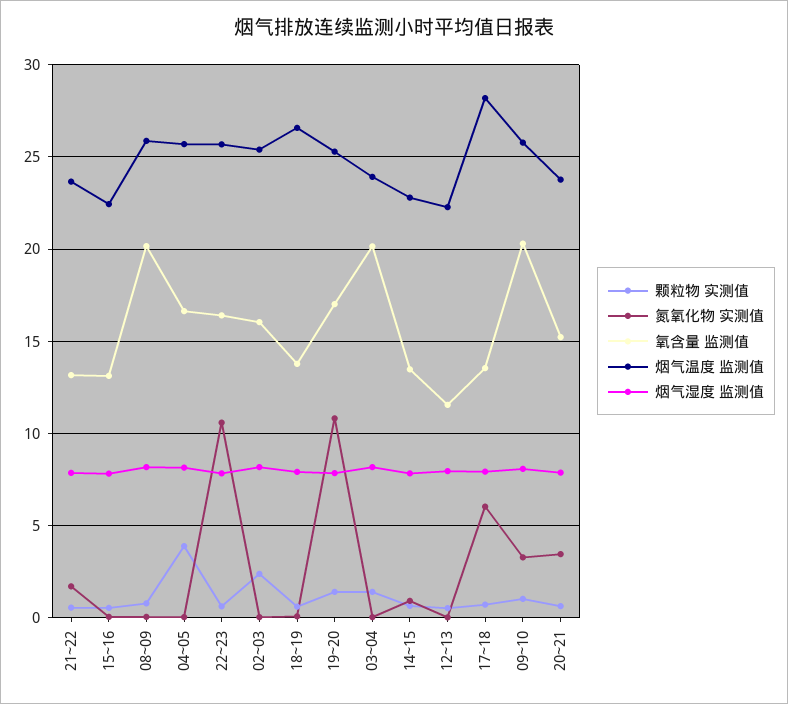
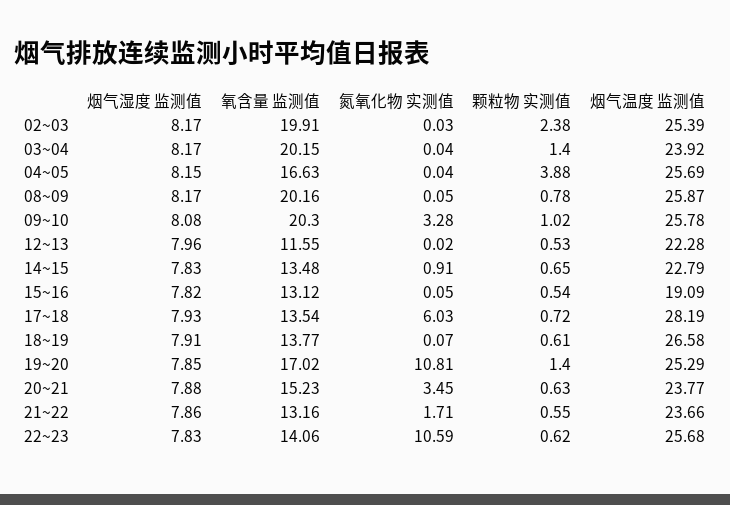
  {
    "颗粒物 实测值": {
      "21~22": 0.55,
      "15~16": 0.54,
      "08~09": 0.78,
      "04~05": 3.88,
      "22~23": 0.62,
      "02~03": 2.38,
      "18~19": 0.61,
      "19~20": 1.4,
      "03~04": 1.4,
      "14~15": 0.65,
      "12~13": 0.53,
      "17~18": 0.72,
      "09~10": 1.02,
      "20~21": 0.63
    },
    "氮氧化物 实测值": {
      "21~22": 1.71,
      "15~16": 0.05,
      "08~09": 0.05,
      "04~05": 0.04,
      "22~23": 10.59,
      "02~03": 0.03,
      "18~19": 0.07,
      "19~20": 10.81,
      "03~04": 0.04,
      "14~15": 0.91,
      "12~13": 0.02,
      "17~18": 6.03,
      "09~10": 3.28,
      "20~21": 3.45
    },
    "氧含量 监测值": {
      "21~22": 13.16,
      "15~16": 13.12,
      "08~09": 20.16,
      "04~05": 16.63,
-     "22~23": 16.5,
+     "22~23": 14.06,
-     "02~03": 16,
+     "02~03": 19.91,
      "18~19": 13.77,
      "19~20": 17.02,
      "03~04": 20.15,
      "14~15": 13.48,
      "12~13": 11.55,
      "17~18": 13.54,
      "09~10": 20.3,
      "20~21": 15.23
    },
    "烟气温度 监测值": {
      "21~22": 23.66,
-     "15~16": 22.5,
+     "15~16": 19.09,
      "08~09": 25.87,
      "04~05": 25.69,
      "22~23": 25.68,
      "02~03": 25.39,
      "18~19": 26.58,
      "19~20": 25.29,
      "03~04": 23.92,
      "14~15": 22.79,
      "12~13": 22.28,
      "17~18": 28.19,
      "09~10": 25.78,
      "20~21": 23.77
    },
    "烟气湿度 监测值": {
      "21~22": 7.86,
      "15~16": 7.82,
      "08~09": 8.17,
      "04~05": 8.15,
      "22~23": 7.83,
      "02~03": 8.17,
      "18~19": 7.91,
      "19~20": 7.85,
      "03~04": 8.17,
      "14~15": 7.83,
      "12~13": 7.96,
      "17~18": 7.93,
      "09~10": 8.08,
      "20~21": 7.88
    }
  }

